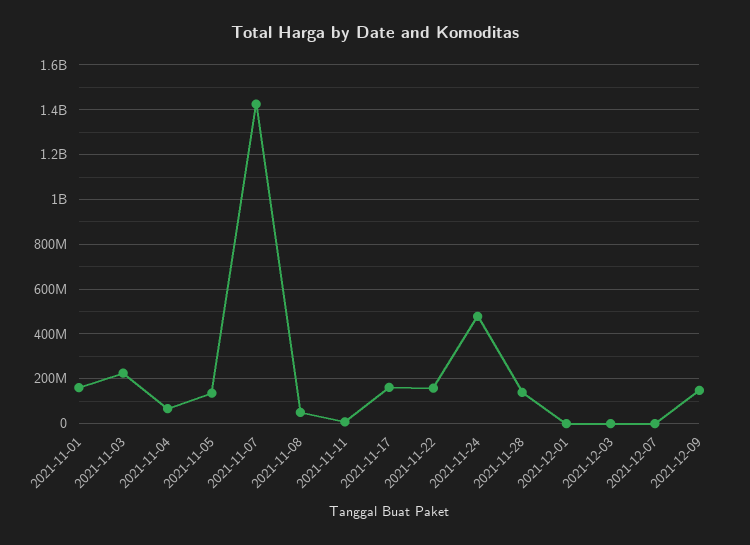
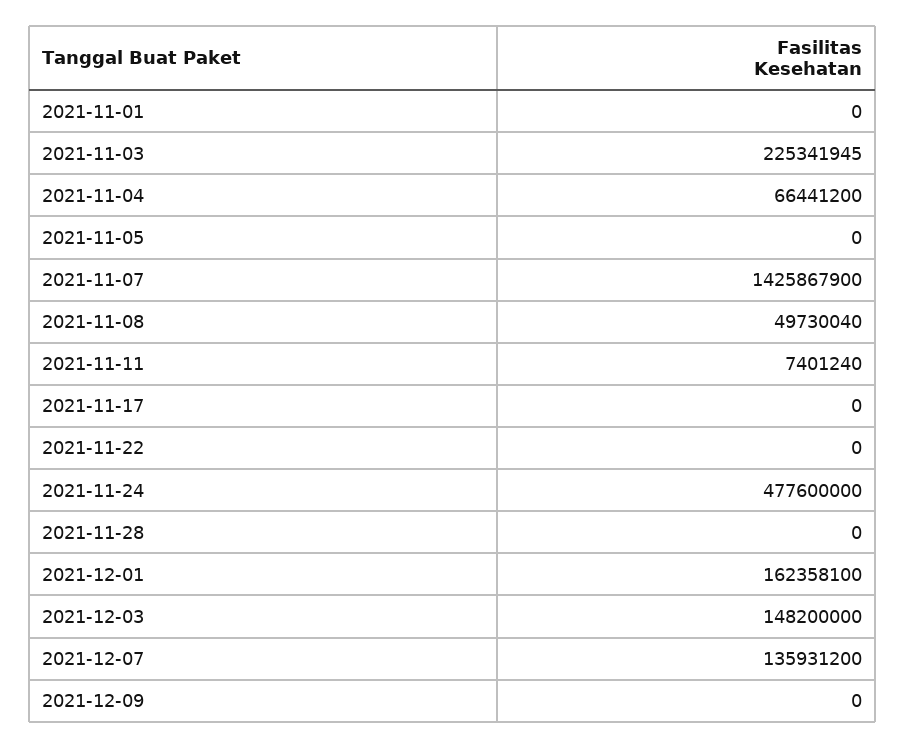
  {
-   "2021-11-01": 150000000,
+   "2021-11-01": 0,
    "2021-11-03": 225341945,
    "2021-11-04": 66441200,
-   "2021-11-05": 150000000,
+   "2021-11-05": 0,
    "2021-11-07": 1425867900,
    "2021-11-08": 49730040,
    "2021-11-11": 7401240,
-   "2021-11-17": 150000000,
+   "2021-11-17": 0,
-   "2021-11-22": 150000000,
+   "2021-11-22": 0,
    "2021-11-24": 477600000,
-   "2021-11-28": 150000000,
+   "2021-11-28": 0,
-   "2021-12-01": 0,
+   "2021-12-01": 162358100,
-   "2021-12-03": 0,
+   "2021-12-03": 148200000,
-   "2021-12-07": 0,
+   "2021-12-07": 135931200,
-   "2021-12-09": 150000000
+   "2021-12-09": 0
  }

